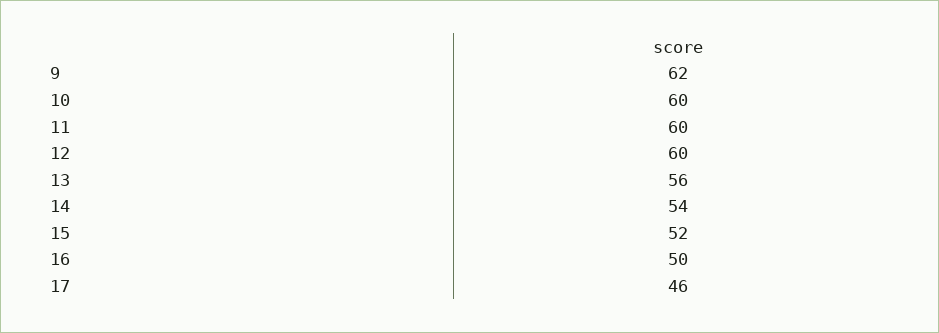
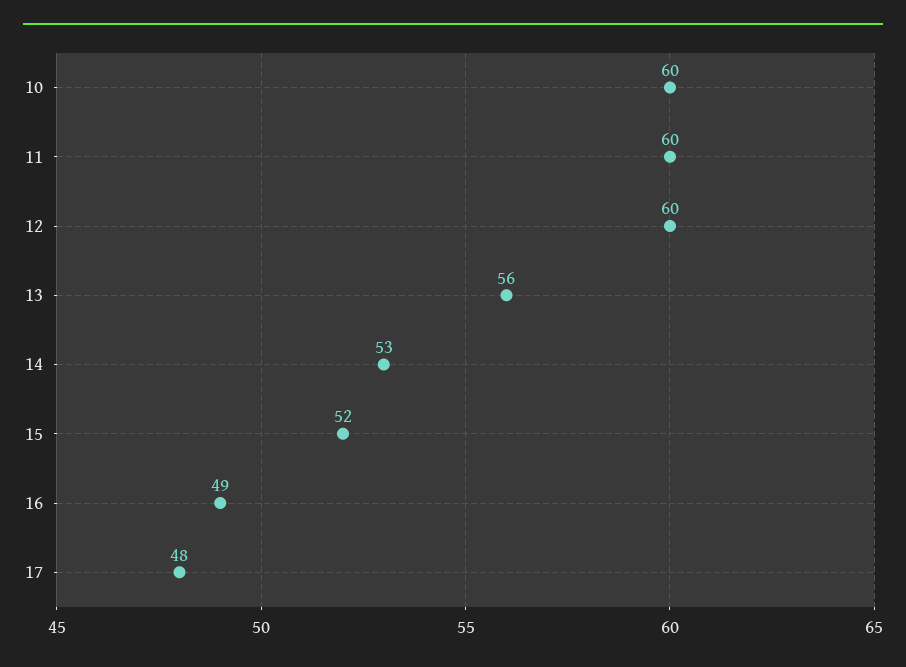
  {
-   "9": 62,
    "10": 60,
    "11": 60,
    "12": 60,
    "13": 56,
-   "14": 54,
+   "14": 53,
    "15": 52,
-   "16": 50,
+   "16": 49,
-   "17": 46
+   "17": 48
  }

